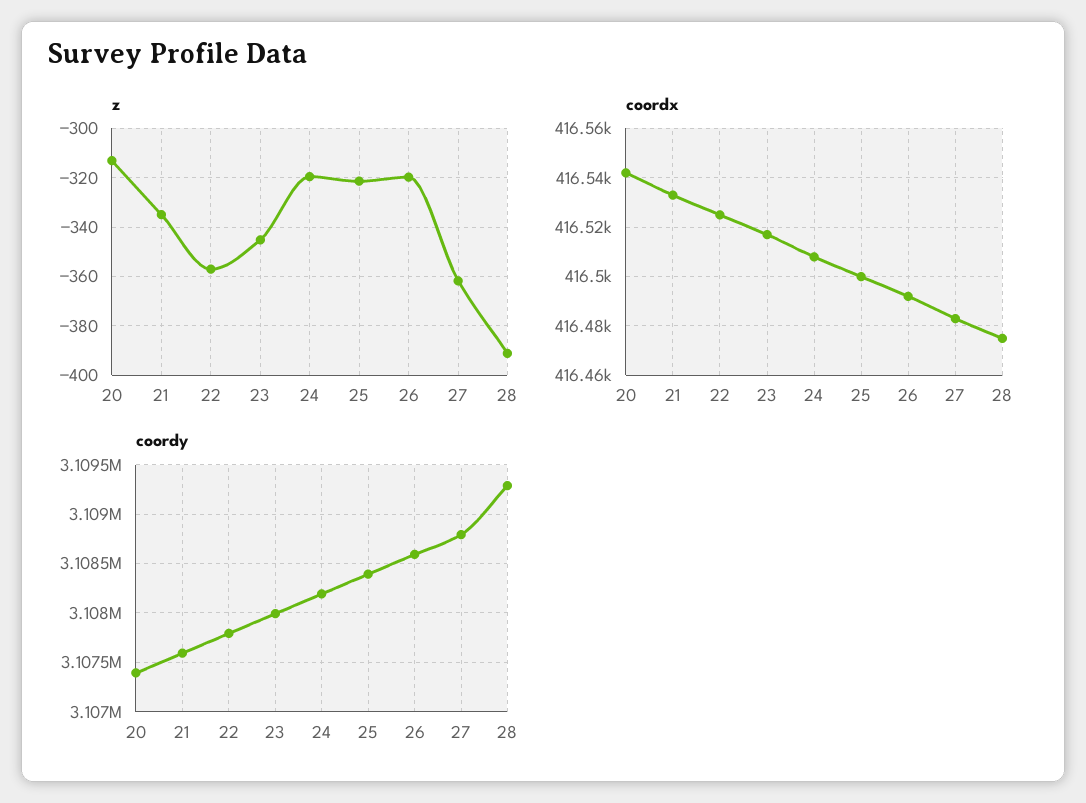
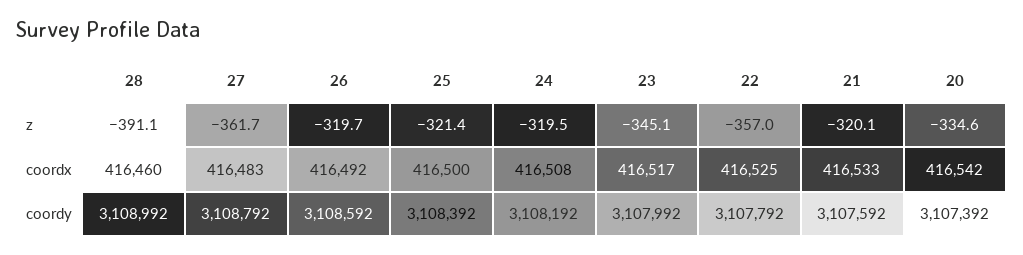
  {
    "z": {
-     "20": -312.5,
+     "20": -334.6,
-     "21": -335,
+     "21": -320.1,
      "22": -357,
      "23": -345.1,
      "24": -319.5,
      "25": -321.4,
      "26": -319.7,
      "27": -361.7,
      "28": -391.1
    },
    "coordx": {
      "20": 416542,
      "21": 416533,
      "22": 416525,
      "23": 416517,
      "24": 416508,
      "25": 416500,
      "26": 416492,
      "27": 416483,
-     "28": 416475
+     "28": 416460
    },
    "coordy": {
      "20": 3107392,
      "21": 3107592,
      "22": 3107792,
      "23": 3107992,
      "24": 3108192,
      "25": 3108392,
      "26": 3108592,
      "27": 3108792,
-     "28": 3109300
+     "28": 3108992
    }
  }

